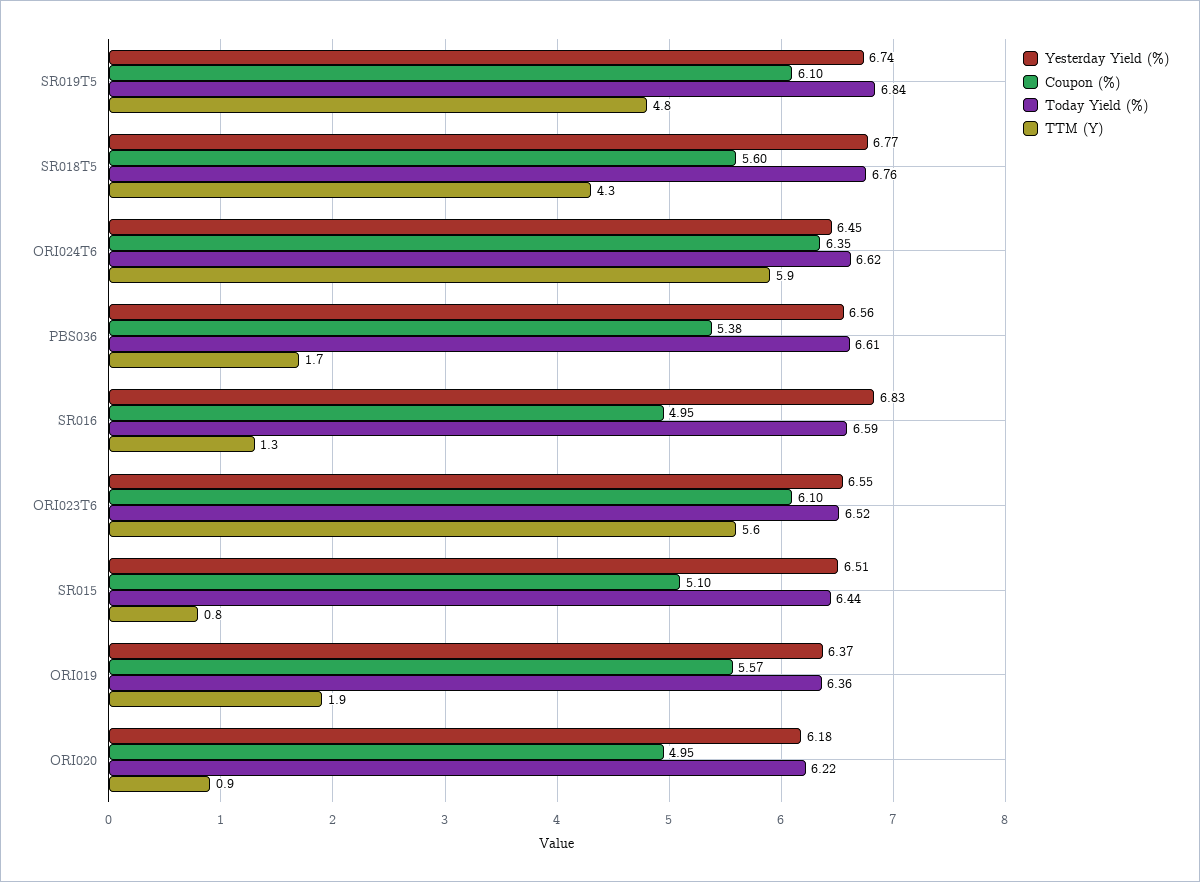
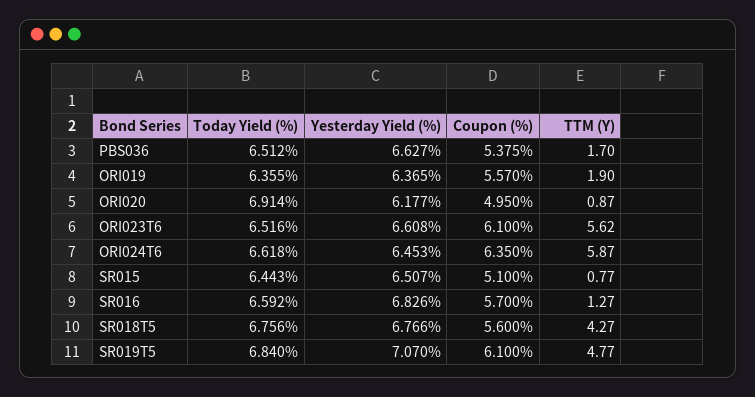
  {
    "Yesterday Yield (%)": {
-     "SR019T5": 6.74,
+     "SR019T5": 7.07,
      "SR018T5": 6.766,
      "ORI024T6": 6.453,
-     "PBS036": 6.56,
+     "PBS036": 6.627,
      "SR016": 6.826,
-     "ORI023T6": 6.55,
+     "ORI023T6": 6.608,
      "SR015": 6.507,
      "ORI019": 6.365,
      "ORI020": 6.177
    },
    "Coupon (%)": {
      "SR019T5": 6.1,
      "SR018T5": 5.6,
      "ORI024T6": 6.35,
      "PBS036": 5.375,
-     "SR016": 4.95,
+     "SR016": 5.7,
      "ORI023T6": 6.1,
      "SR015": 5.1,
      "ORI019": 5.57,
      "ORI020": 4.95
    },
    "Today Yield (%)": {
      "SR019T5": 6.84,
      "SR018T5": 6.756,
      "ORI024T6": 6.618,
-     "PBS036": 6.61,
+     "PBS036": 6.512,
      "SR016": 6.592,
      "ORI023T6": 6.516,
      "SR015": 6.443,
      "ORI019": 6.355,
-     "ORI020": 6.22
+     "ORI020": 6.914
    },
    "TTM (Y)": {
      "SR019T5": 4.77,
      "SR018T5": 4.27,
      "ORI024T6": 5.87,
      "PBS036": 1.7,
      "SR016": 1.27,
      "ORI023T6": 5.62,
      "SR015": 0.77,
      "ORI019": 1.9,
      "ORI020": 0.87
    }
  }

